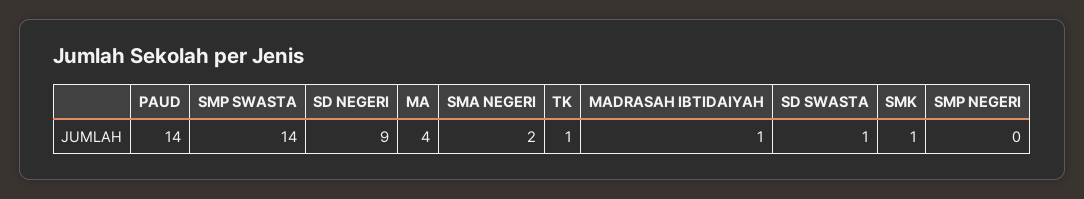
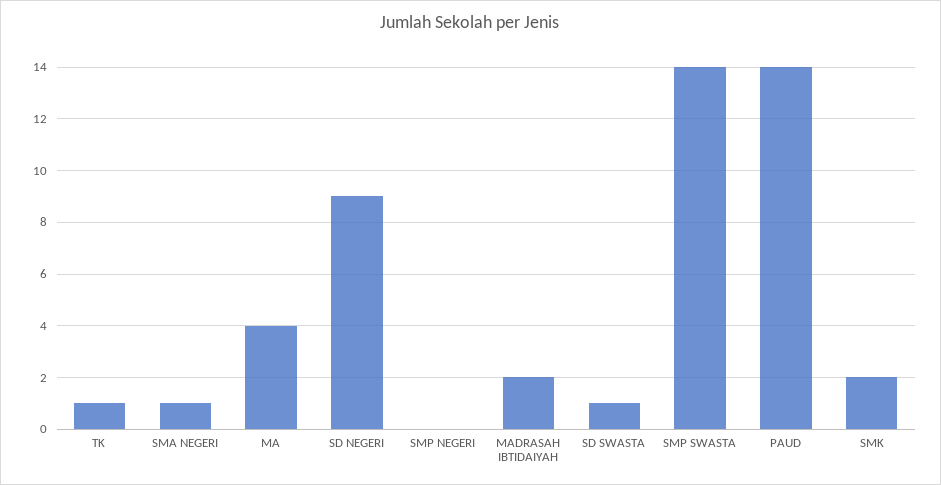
  {
    "PAUD": 14,
    "SMP SWASTA": 14,
    "SD NEGERI": 9,
    "MA": 4,
-   "SMA NEGERI": 2,
+   "SMA NEGERI": 1,
    "TK": 1,
-   "MADRASAH IBTIDAIYAH": 1,
+   "MADRASAH IBTIDAIYAH": 2,
    "SD SWASTA": 1,
-   "SMK": 1,
+   "SMK": 2,
    "SMP NEGERI": 0
  }

